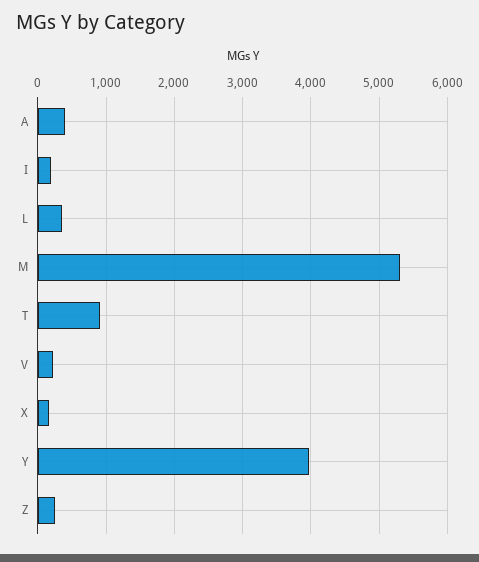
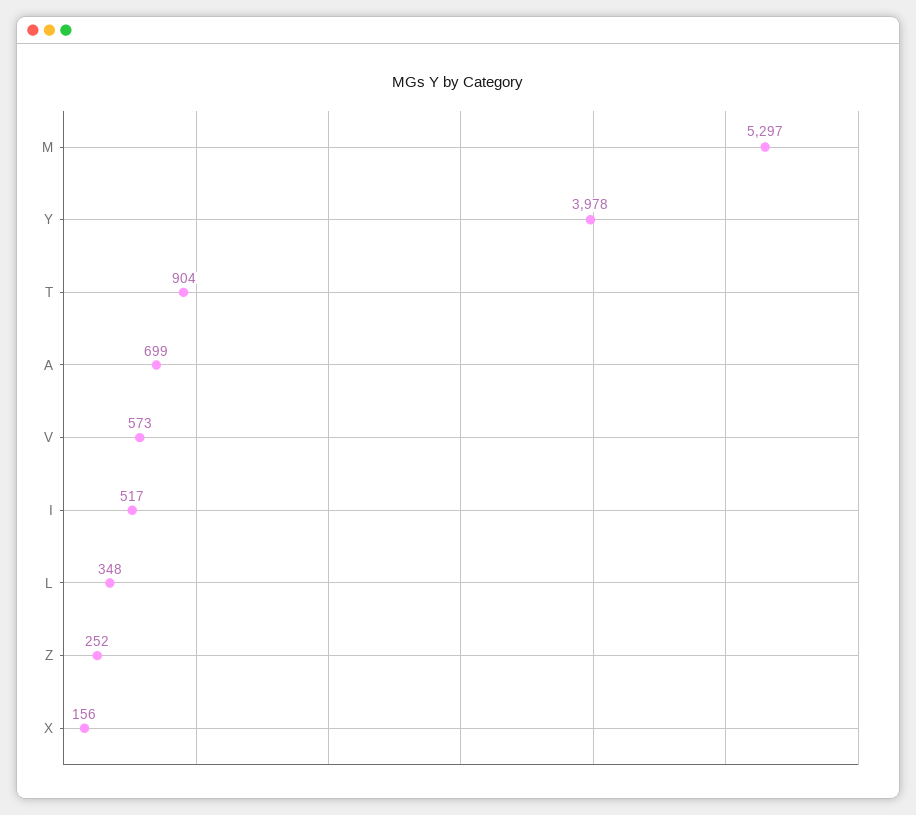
  {
-   "A": 400,
+   "A": 699,
-   "I": 200,
+   "I": 517,
    "L": 348,
    "M": 5297,
    "T": 904,
-   "V": 200,
+   "V": 573,
    "X": 156,
    "Y": 3978,
    "Z": 252
  }

